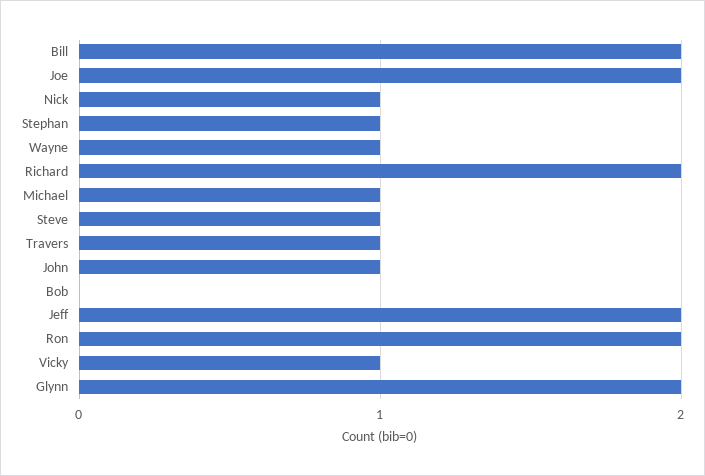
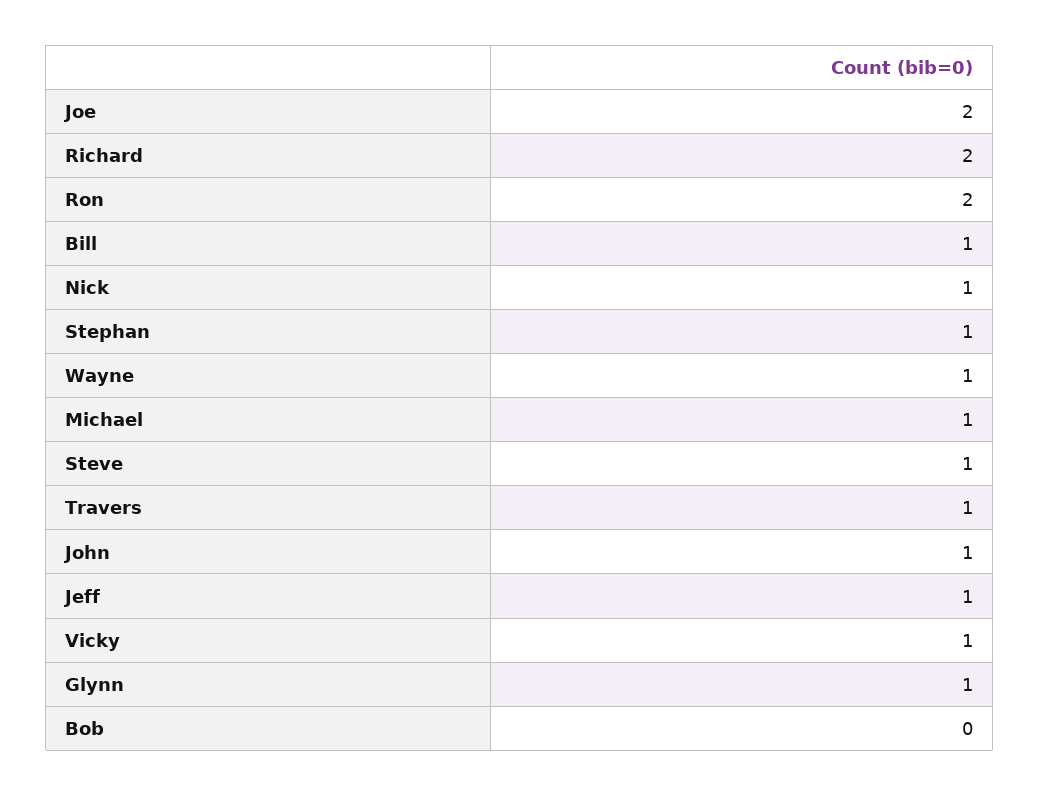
  {
-   "Bill": 2,
+   "Bill": 1,
    "Joe": 2,
    "Nick": 1,
    "Stephan": 1,
    "Wayne": 1,
    "Richard": 2,
    "Michael": 1,
    "Steve": 1,
    "Travers": 1,
    "John": 1,
    "Bob": 0,
-   "Jeff": 2,
+   "Jeff": 1,
    "Ron": 2,
    "Vicky": 1,
-   "Glynn": 2
+   "Glynn": 1
  }

